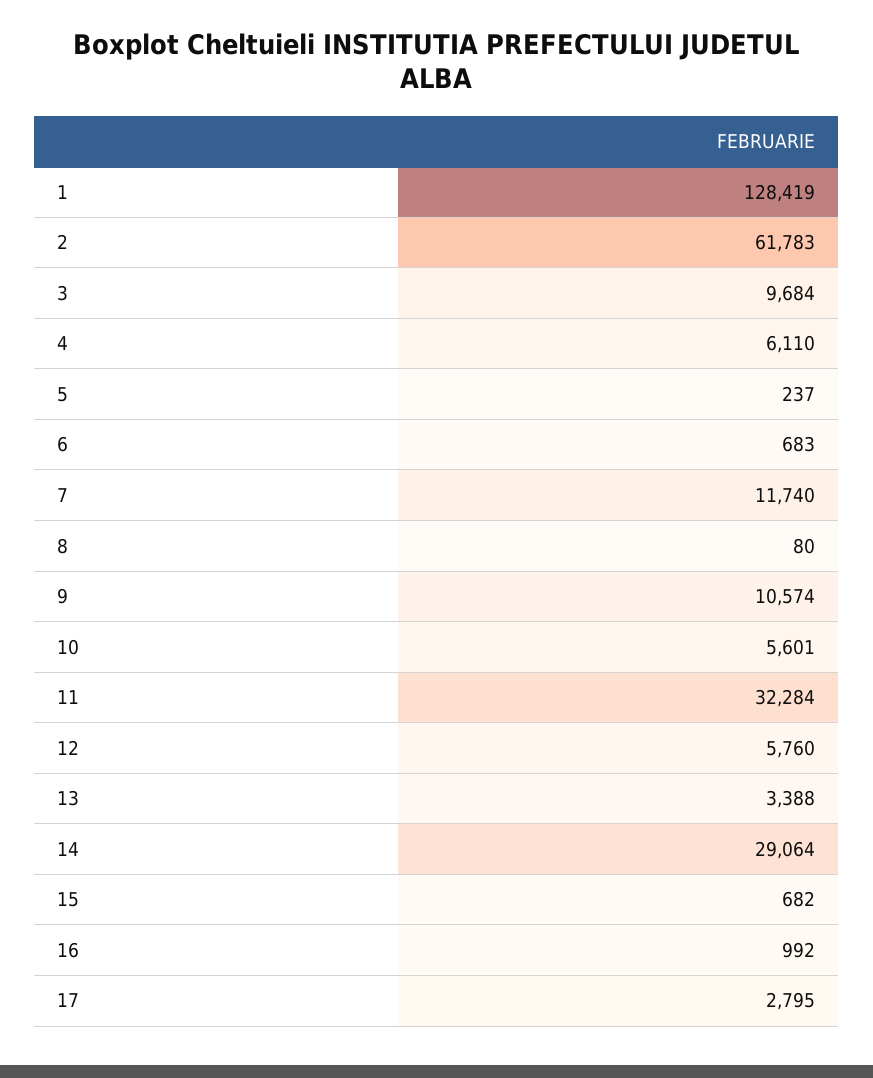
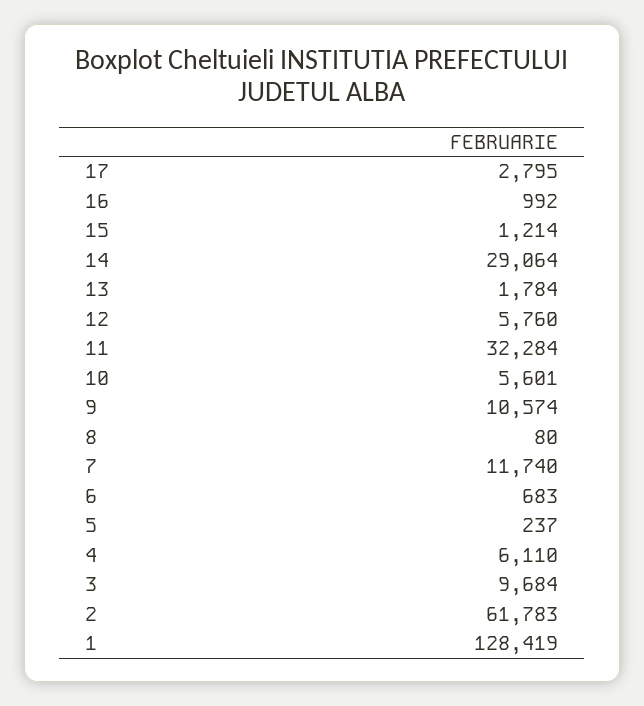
  {
    "1": 128419,
    "2": 61783,
    "3": 9684,
    "4": 6110,
    "5": 237,
    "6": 683,
    "7": 11740,
    "8": 80,
    "9": 10574,
    "10": 5601,
    "11": 32284,
    "12": 5760,
-   "13": 3388,
+   "13": 1784,
    "14": 29064,
-   "15": 682,
+   "15": 1214,
    "16": 992,
    "17": 2795
  }

